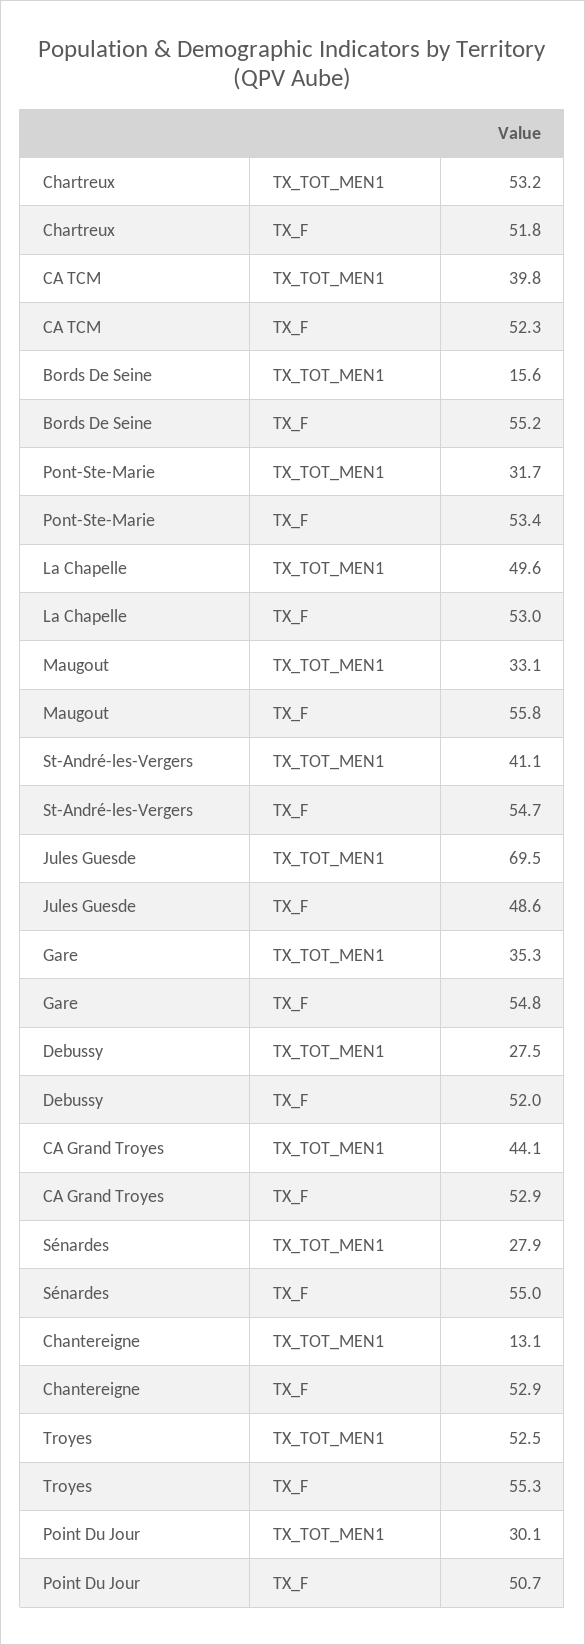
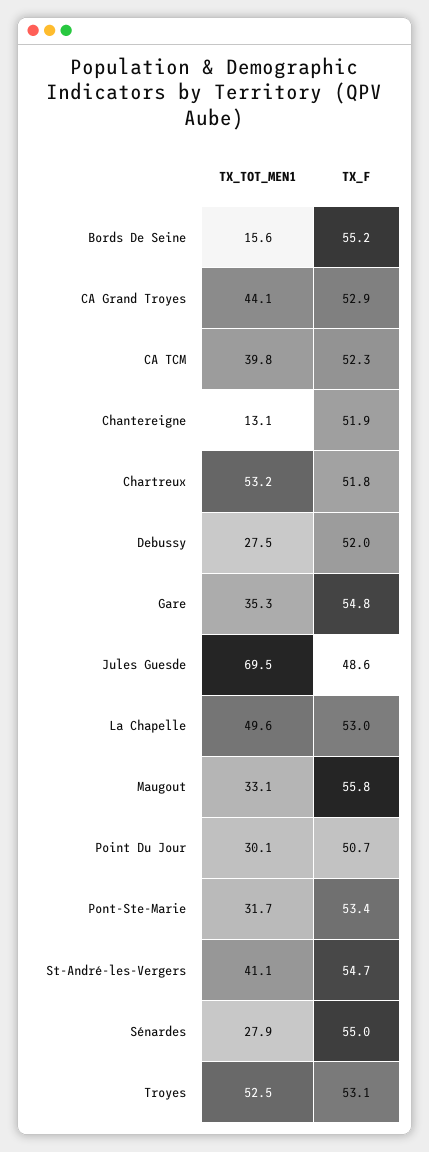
  {
    "Chartreux": {
      "TX_TOT_MEN1": 53.2,
      "TX_F": 51.8
    },
    "CA TCM": {
      "TX_TOT_MEN1": 39.8,
      "TX_F": 52.3
    },
    "Bords De Seine": {
      "TX_TOT_MEN1": 15.6,
      "TX_F": 55.2
    },
    "Pont-Ste-Marie": {
      "TX_TOT_MEN1": 31.7,
      "TX_F": 53.4
    },
    "La Chapelle": {
      "TX_TOT_MEN1": 49.6,
      "TX_F": 53
    },
    "Maugout": {
      "TX_TOT_MEN1": 33.1,
      "TX_F": 55.8
    },
    "St-André-les-Vergers": {
      "TX_TOT_MEN1": 41.1,
      "TX_F": 54.7
    },
    "Jules Guesde": {
      "TX_TOT_MEN1": 69.5,
      "TX_F": 48.6
    },
    "Gare": {
      "TX_TOT_MEN1": 35.3,
      "TX_F": 54.8
    },
    "Debussy": {
      "TX_TOT_MEN1": 27.5,
      "TX_F": 52
    },
    "CA Grand Troyes": {
      "TX_TOT_MEN1": 44.1,
      "TX_F": 52.9
    },
    "Sénardes": {
      "TX_TOT_MEN1": 27.9,
      "TX_F": 55
    },
    "Chantereigne": {
      "TX_TOT_MEN1": 13.1,
-     "TX_F": 52.9
+     "TX_F": 51.9
    },
    "Troyes": {
      "TX_TOT_MEN1": 52.5,
-     "TX_F": 55.3
+     "TX_F": 53.1
    },
    "Point Du Jour": {
      "TX_TOT_MEN1": 30.1,
      "TX_F": 50.7
    }
  }

